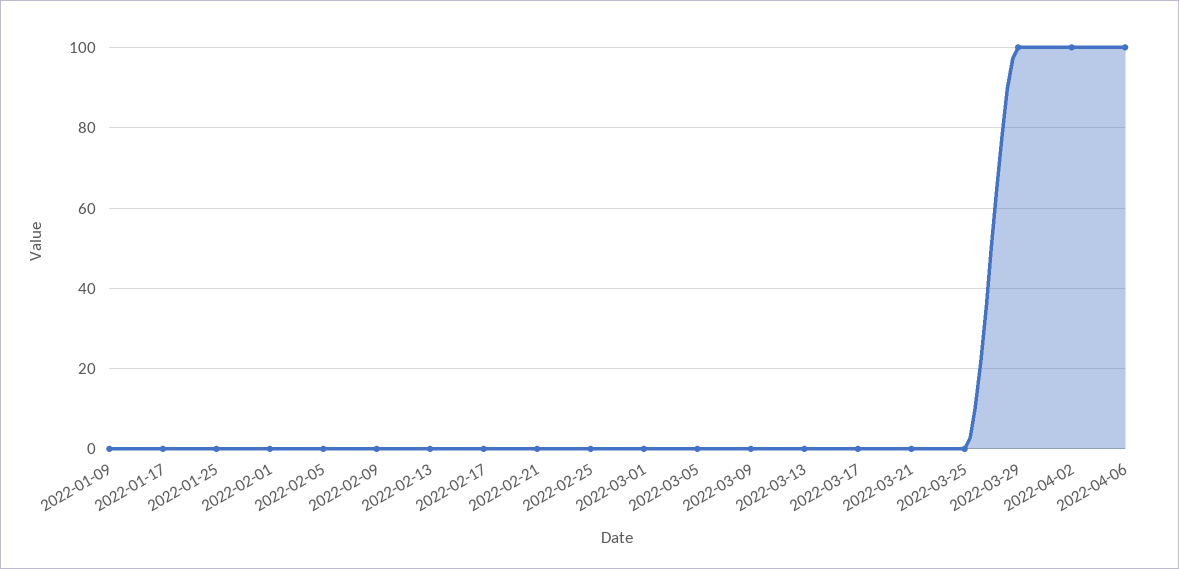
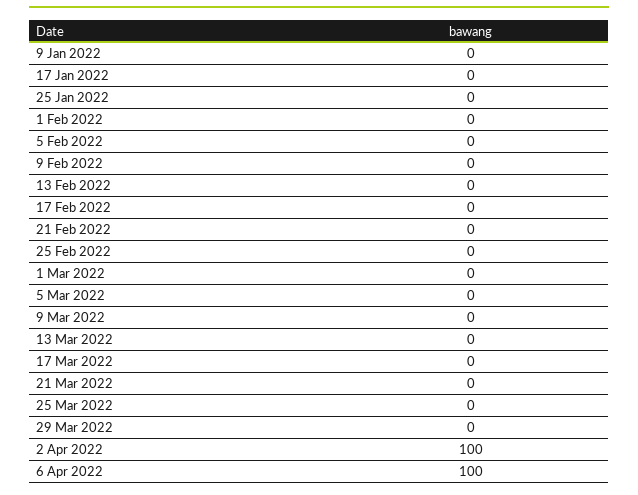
  {
    "2022-01-09": 0,
    "2022-01-17": 0,
    "2022-01-25": 0,
    "2022-02-01": 0,
    "2022-02-05": 0,
    "2022-02-09": 0,
    "2022-02-13": 0,
    "2022-02-17": 0,
    "2022-02-21": 0,
    "2022-02-25": 0,
    "2022-03-01": 0,
    "2022-03-05": 0,
    "2022-03-09": 0,
    "2022-03-13": 0,
    "2022-03-17": 0,
    "2022-03-21": 0,
    "2022-03-25": 0,
-   "2022-03-29": 100,
+   "2022-03-29": 0,
    "2022-04-02": 100,
    "2022-04-06": 100
  }

